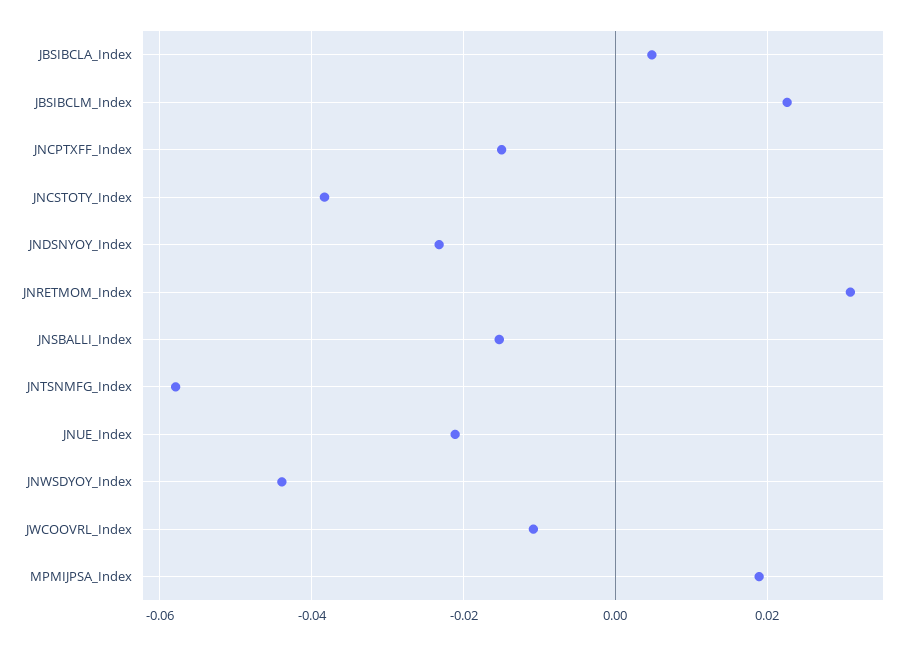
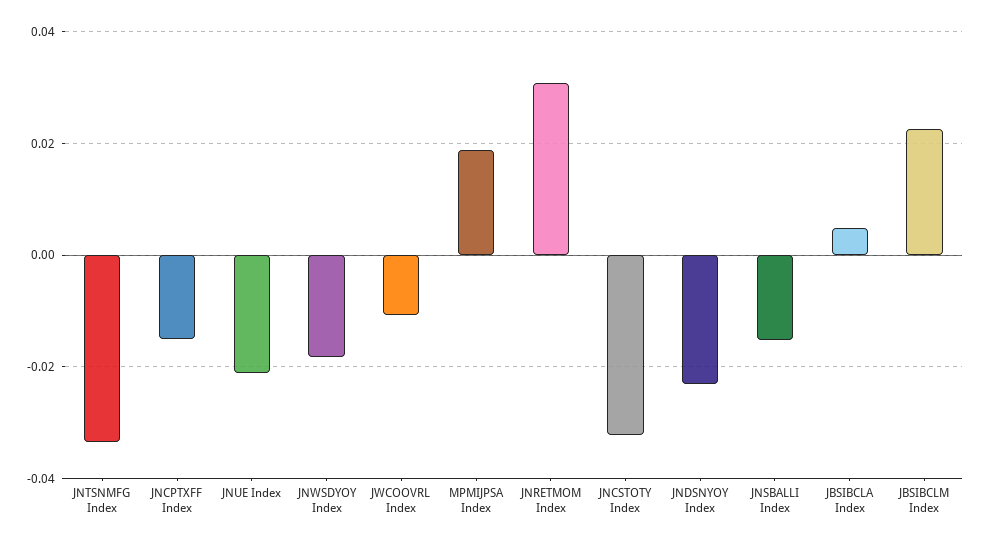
  {
    "JBSIBCLA_Index": 0.004,
    "JBSIBCLM_Index": 0.022,
    "JNCPTXFF_Index": -0.016,
-   "JNCSTOTY_Index": -0.038,
+   "JNCSTOTY_Index": -0.032,
    "JNDSNYOY_Index": -0.024,
    "JNRETMOM_Index": 0.03,
    "JNSBALLI_Index": -0.016,
-   "JNTSNMFG_Index": -0.058,
+   "JNTSNMFG_Index": -0.034,
    "JNUE_Index": -0.022,
-   "JNWSDYOY_Index": -0.044,
+   "JNWSDYOY_Index": -0.018,
    "JWCOOVRL_Index": -0.01,
    "MPMIJPSA_Index": 0.018
  }

